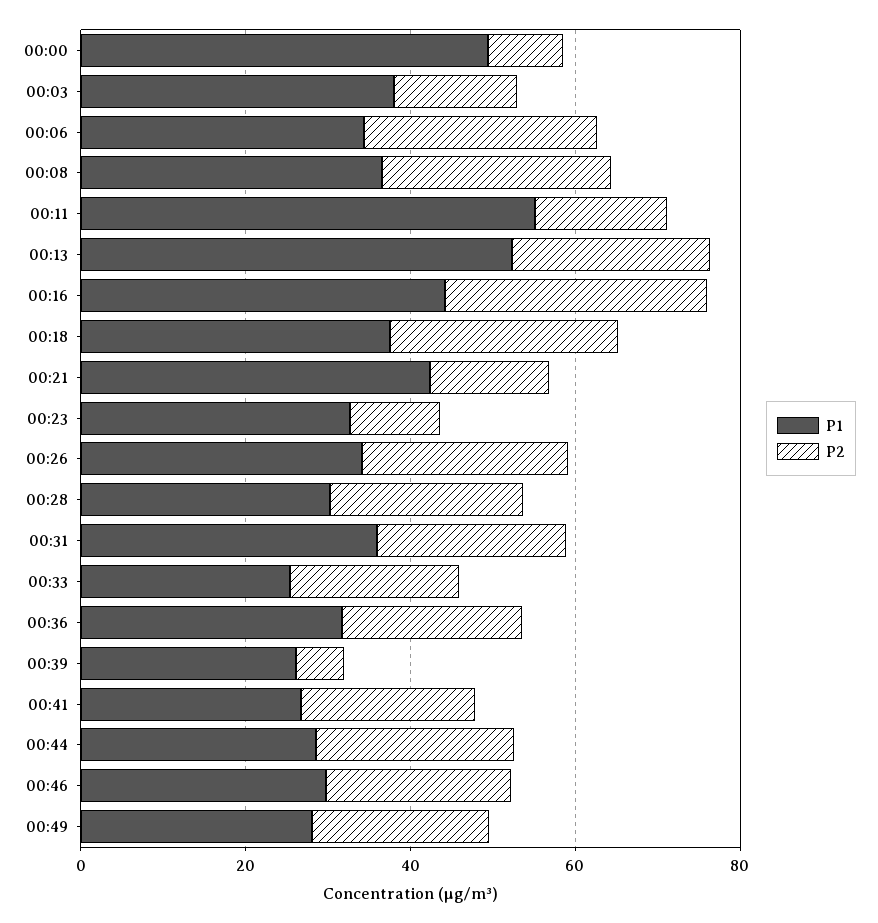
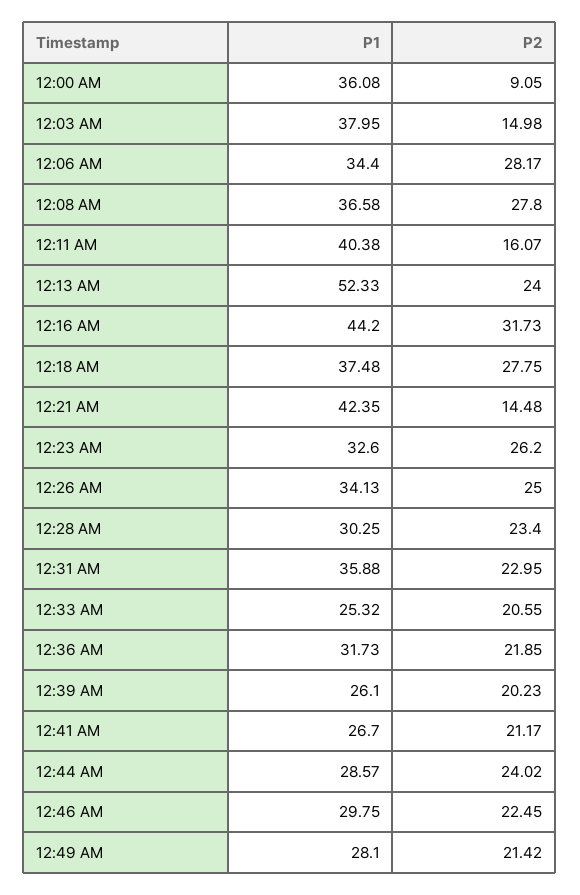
  {
    "P1": {
-     "00:00": 50,
+     "00:00": 36.08,
      "00:03": 37.95,
      "00:06": 34.4,
      "00:08": 36.58,
-     "00:11": 55,
+     "00:11": 40.38,
      "00:13": 52.33,
      "00:16": 44.2,
      "00:18": 37.48,
      "00:21": 42.35,
      "00:23": 32.6,
      "00:26": 34.13,
      "00:28": 30.25,
      "00:31": 35.88,
      "00:33": 25.32,
      "00:36": 31.73,
      "00:39": 26.1,
      "00:41": 26.7,
      "00:44": 28.57,
      "00:46": 29.75,
      "00:49": 28.1
    },
    "P2": {
      "00:00": 9.05,
      "00:03": 14.98,
      "00:06": 28.17,
      "00:08": 27.8,
      "00:11": 16.07,
      "00:13": 24,
      "00:16": 31.73,
      "00:18": 27.75,
      "00:21": 14.48,
-     "00:23": 10,
+     "00:23": 26.2,
      "00:26": 25,
      "00:28": 23.4,
      "00:31": 22.95,
      "00:33": 20.55,
      "00:36": 21.85,
-     "00:39": 5,
+     "00:39": 20.23,
      "00:41": 21.17,
      "00:44": 24.02,
      "00:46": 22.45,
      "00:49": 21.42
    }
  }

